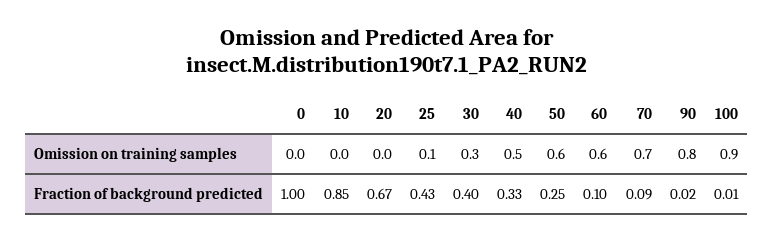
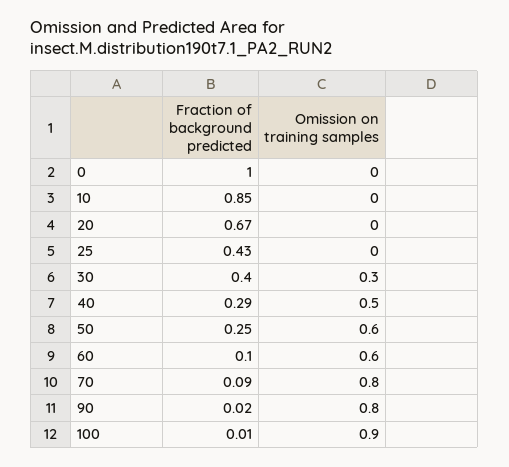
  {
    "0": {
      "Omission on training samples": 0,
      "Fraction of background predicted": 1
    },
    "10": {
      "Omission on training samples": 0,
      "Fraction of background predicted": 0.85
    },
    "20": {
      "Omission on training samples": 0,
      "Fraction of background predicted": 0.67
    },
    "25": {
-     "Omission on training samples": 0.1,
+     "Omission on training samples": 0,
      "Fraction of background predicted": 0.43
    },
    "30": {
      "Omission on training samples": 0.3,
      "Fraction of background predicted": 0.4
    },
    "40": {
      "Omission on training samples": 0.5,
-     "Fraction of background predicted": 0.33
+     "Fraction of background predicted": 0.29
    },
    "50": {
      "Omission on training samples": 0.6,
      "Fraction of background predicted": 0.25
    },
    "60": {
      "Omission on training samples": 0.6,
      "Fraction of background predicted": 0.1
    },
    "70": {
-     "Omission on training samples": 0.7,
+     "Omission on training samples": 0.8,
      "Fraction of background predicted": 0.09
    },
    "90": {
      "Omission on training samples": 0.8,
      "Fraction of background predicted": 0.02
    },
    "100": {
      "Omission on training samples": 0.9,
      "Fraction of background predicted": 0.01
    }
  }

